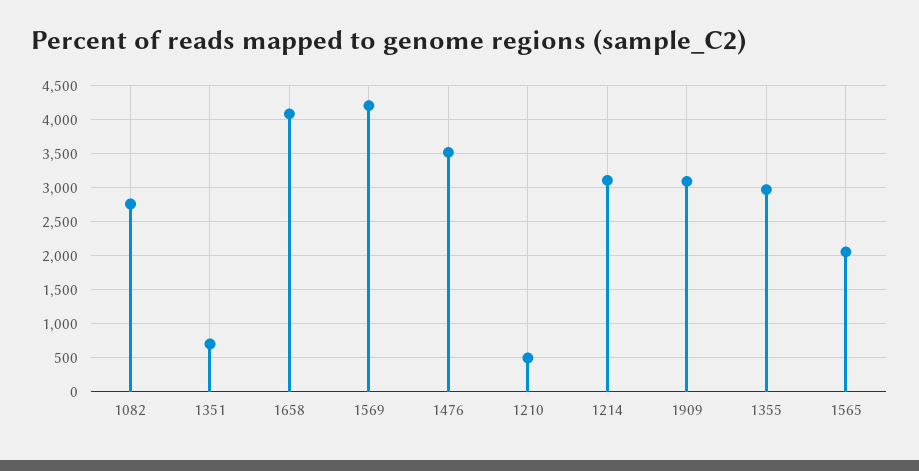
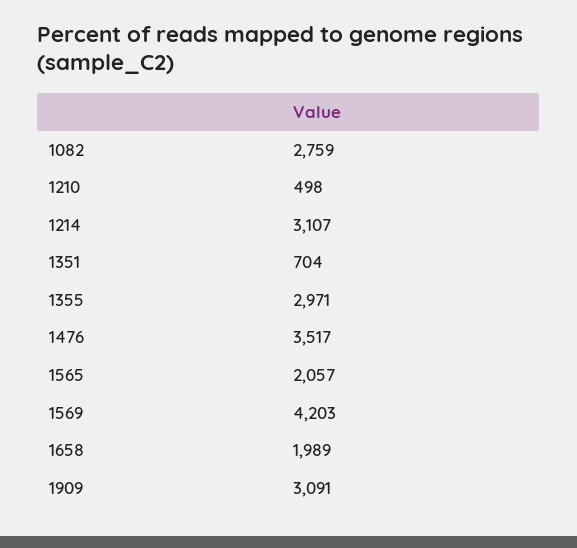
  {
    "1082": 2759,
    "1351": 704,
-   "1658": 4100,
+   "1658": 1989,
    "1569": 4203,
    "1476": 3517,
    "1210": 498,
    "1214": 3107,
    "1909": 3091,
    "1355": 2971,
    "1565": 2057
  }

